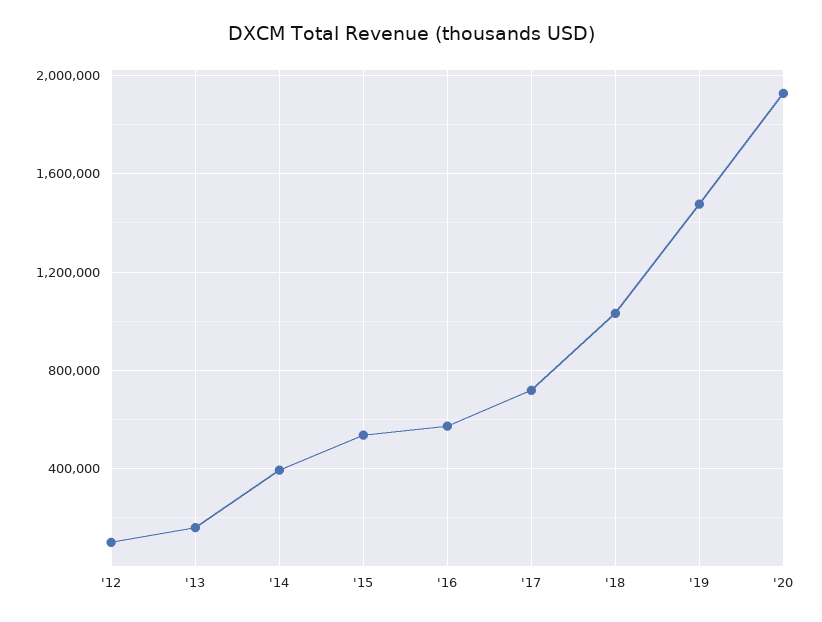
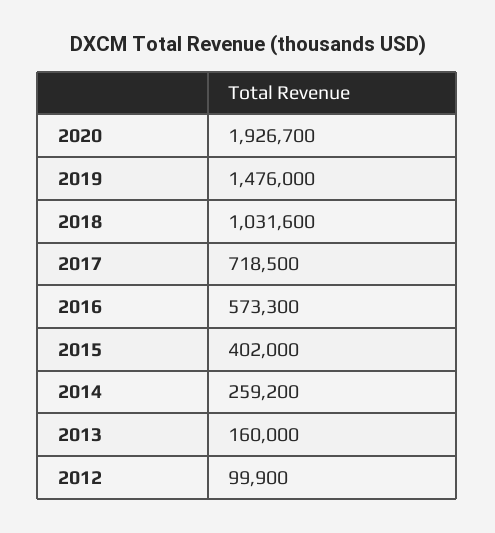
  {
    "'12": 99900,
    "'13": 160000,
-   "'14": 400000,
+   "'14": 259200,
-   "'15": 550000,
+   "'15": 402000,
    "'16": 573300,
    "'17": 718500,
    "'18": 1031600,
    "'19": 1476000,
    "'20": 1926700
  }

